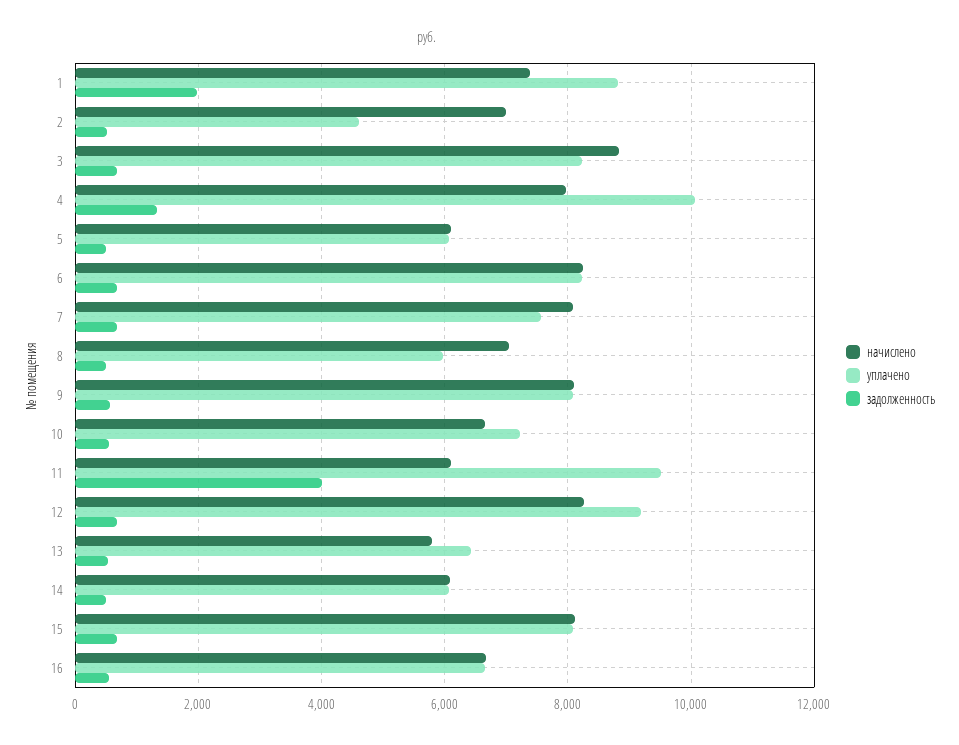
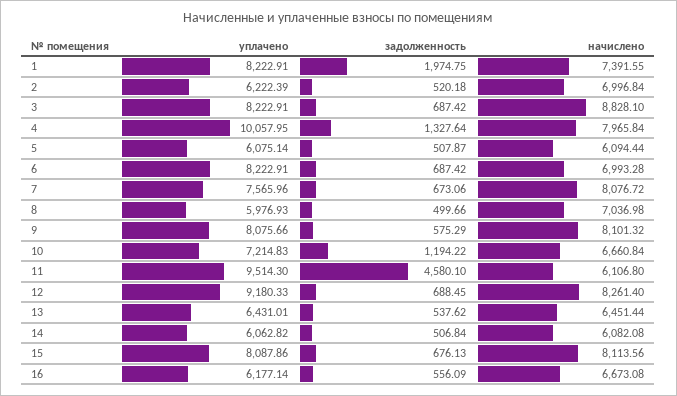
  {
    "начислено": {
      "1": 7391.55,
      "2": 6996.84,
      "3": 8828.1,
      "4": 7965.84,
      "5": 6094.44,
-     "6": 8200,
+     "6": 6993.28,
      "7": 8076.72,
      "8": 7036.98,
      "9": 8101.32,
      "10": 6660.84,
      "11": 6106.8,
      "12": 8261.4,
-     "13": 5800,
+     "13": 6451.44,
      "14": 6082.08,
      "15": 8113.56,
      "16": 6673.08
    },
    "уплачено": {
-     "1": 8800,
+     "1": 8222.91,
-     "2": 4600,
+     "2": 6222.39,
      "3": 8222.91,
      "4": 10057.95,
      "5": 6075.14,
      "6": 8222.91,
      "7": 7565.96,
      "8": 5976.93,
      "9": 8075.66,
      "10": 7214.83,
      "11": 9514.3,
      "12": 9180.33,
      "13": 6431.01,
      "14": 6062.82,
      "15": 8087.86,
-     "16": 6600
+     "16": 6177.14
    },
    "задолженность": {
      "1": 1974.75,
      "2": 520.18,
      "3": 687.42,
      "4": 1327.64,
      "5": 507.87,
      "6": 687.42,
      "7": 673.06,
      "8": 499.66,
      "9": 575.29,
-     "10": 600,
+     "10": 1194.22,
-     "11": 4000,
+     "11": 4580.1,
      "12": 688.45,
      "13": 537.62,
      "14": 506.84,
      "15": 676.13,
      "16": 556.09
    }
  }

